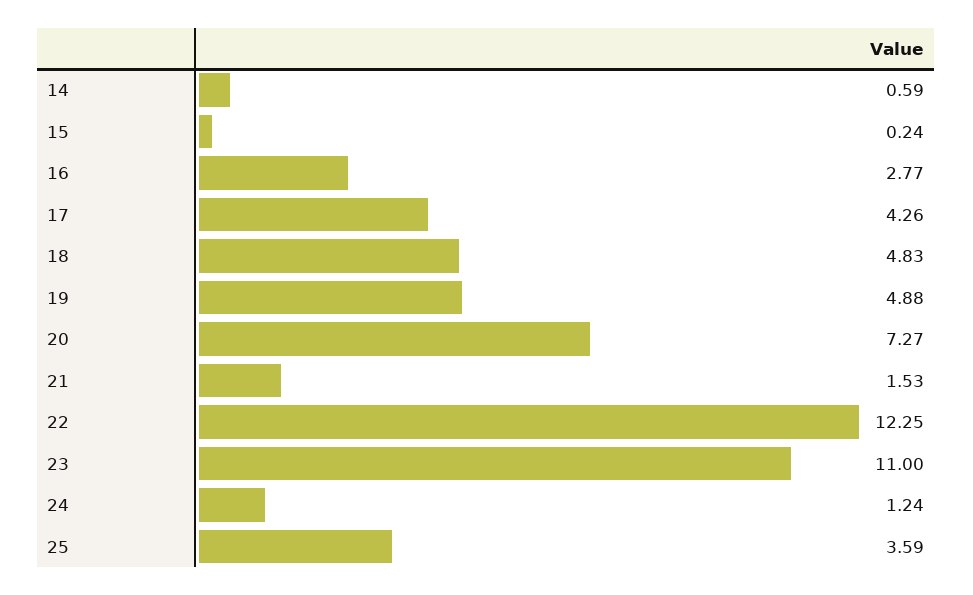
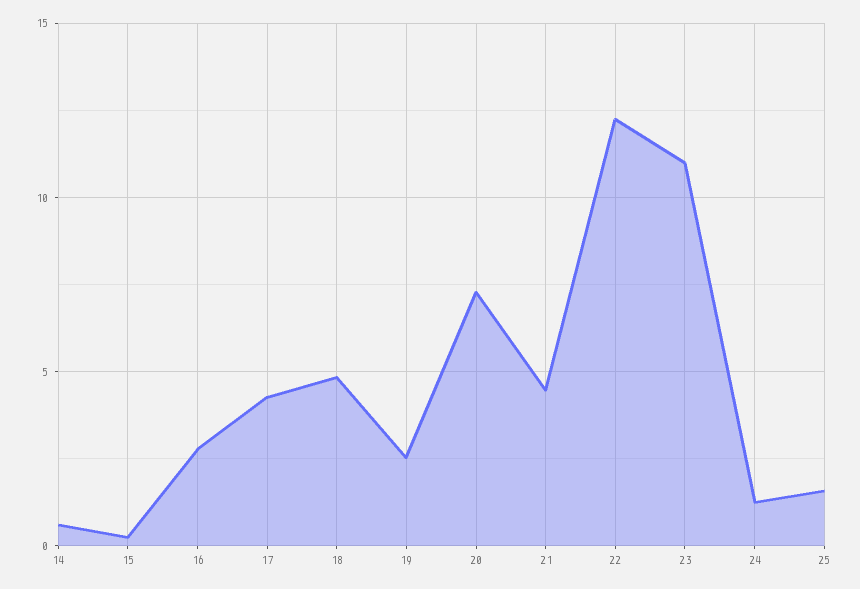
  {
    "14": 0.59,
    "15": 0.24,
    "16": 2.77,
    "17": 4.26,
    "18": 4.83,
-   "19": 4.88,
+   "19": 2.5,
    "20": 7.27,
-   "21": 1.53,
+   "21": 4.5,
    "22": 12.25,
    "23": 11,
    "24": 1.24,
-   "25": 3.59
+   "25": 1.5
  }

